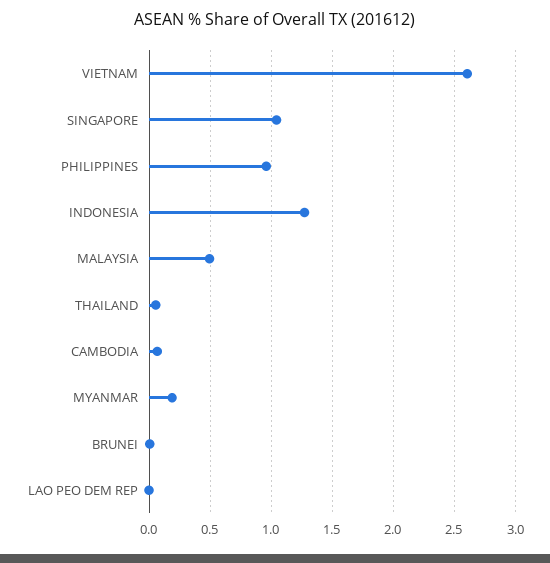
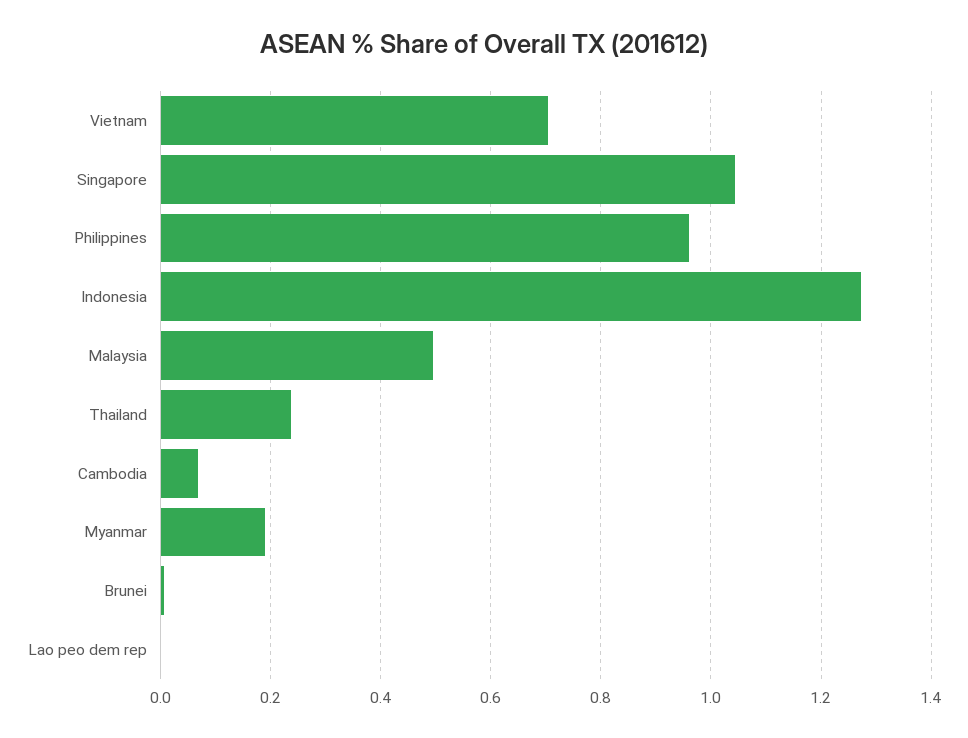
  {
-   "VIETNAM": 2.6,
+   "VIETNAM": 0.7,
    "SINGAPORE": 1.04,
    "PHILIPPINES": 0.96,
    "INDONESIA": 1.28,
    "MALAYSIA": 0.5,
-   "THAILAND": 0.05,
+   "THAILAND": 0.24,
    "CAMBODIA": 0.06,
    "MYANMAR": 0.18,
    "BRUNEI": 0,
    "LAO PEO DEM REP": 0
  }

